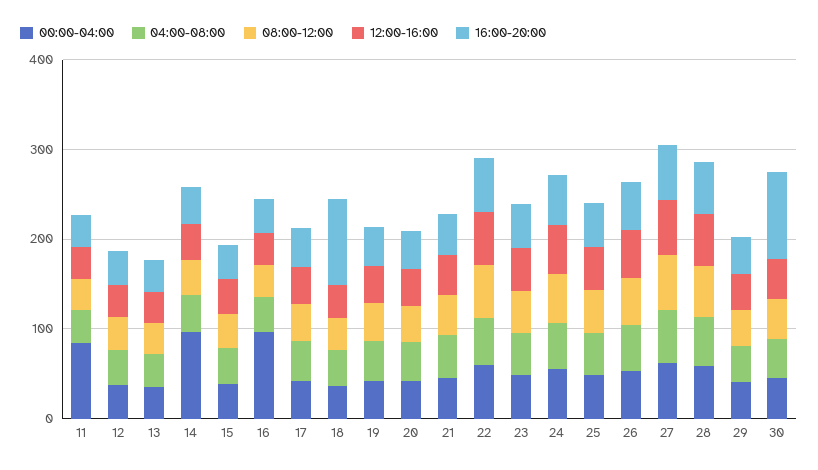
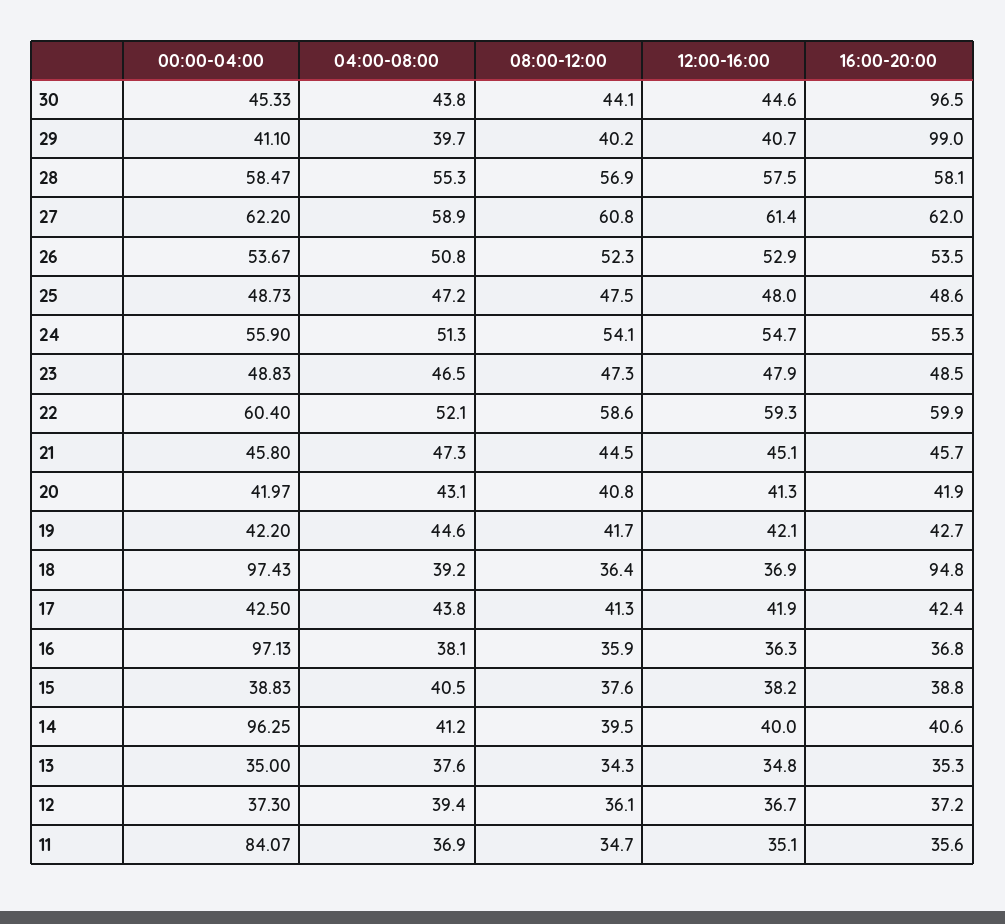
  {
    "00:00-04:00": {
      "11": 84.07,
      "12": 37.3,
      "13": 35,
      "14": 96.25,
      "15": 38.83,
      "16": 97.13,
      "17": 42.5,
-     "18": 40,
+     "18": 97.43,
      "19": 42.2,
      "20": 41.97,
      "21": 45.8,
      "22": 60.4,
      "23": 48.83,
      "24": 55.9,
      "25": 48.73,
      "26": 53.67,
      "27": 62.2,
      "28": 58.47,
      "29": 41.1,
      "30": 45.33
    },
    "04:00-08:00": {
      "11": 36.9,
      "12": 39.4,
      "13": 37.6,
      "14": 41.2,
      "15": 40.5,
      "16": 38.1,
      "17": 43.8,
      "18": 39.2,
      "19": 44.6,
      "20": 43.1,
      "21": 47.3,
      "22": 52.1,
      "23": 46.5,
      "24": 51.3,
      "25": 47.2,
      "26": 50.8,
      "27": 58.9,
      "28": 55.3,
      "29": 39.7,
      "30": 43.8
    },
    "08:00-12:00": {
      "11": 34.7,
      "12": 36.1,
      "13": 34.3,
      "14": 39.5,
      "15": 37.6,
      "16": 35.9,
      "17": 41.3,
      "18": 36.4,
      "19": 41.7,
      "20": 40.8,
      "21": 44.5,
      "22": 58.6,
      "23": 47.3,
      "24": 54.1,
      "25": 47.5,
      "26": 52.3,
      "27": 60.8,
      "28": 56.9,
      "29": 40.2,
      "30": 44.1
    },
    "12:00-16:00": {
      "11": 35.1,
      "12": 36.7,
      "13": 34.8,
      "14": 40,
      "15": 38.2,
      "16": 36.3,
      "17": 41.9,
      "18": 36.9,
      "19": 42.1,
      "20": 41.3,
      "21": 45.1,
      "22": 59.3,
      "23": 47.9,
      "24": 54.7,
      "25": 48,
      "26": 52.9,
      "27": 61.4,
      "28": 57.5,
      "29": 40.7,
      "30": 44.6
    },
    "16:00-20:00": {
      "11": 35.6,
      "12": 37.2,
      "13": 35.3,
      "14": 40.6,
      "15": 38.8,
      "16": 36.8,
      "17": 42.4,
      "18": 94.8,
      "19": 42.7,
      "20": 41.9,
      "21": 45.7,
      "22": 59.9,
      "23": 48.5,
      "24": 55.3,
      "25": 48.6,
      "26": 53.5,
      "27": 62,
      "28": 58.1,
-     "29": 40,
+     "29": 99,
      "30": 96.5
    }
  }

